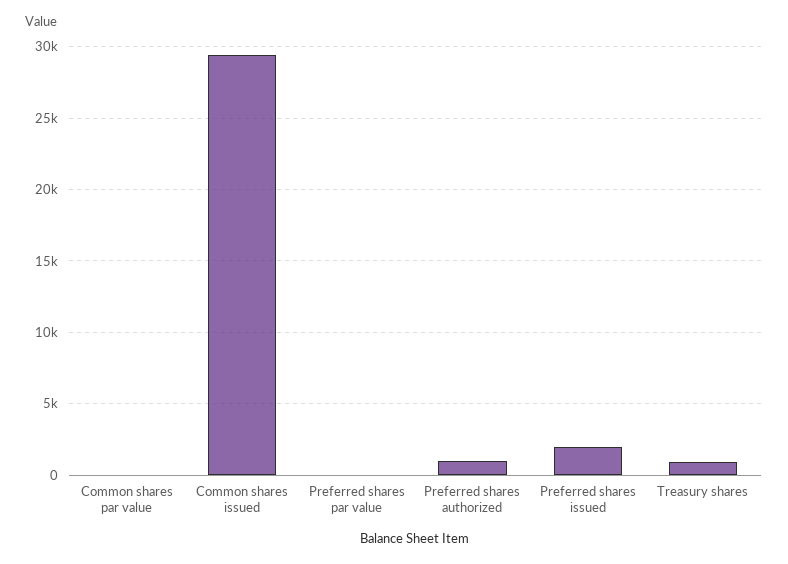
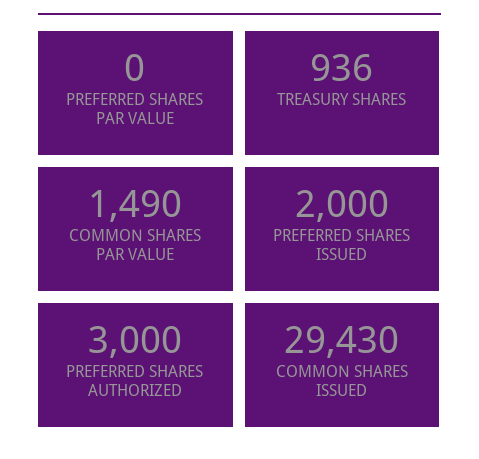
  {
-   "Common shares par value": 0,
+   "Common shares par value": 1490,
    "Common shares issued": 29430,
    "Preferred shares par value": 0,
-   "Preferred shares authorized": 1000,
+   "Preferred shares authorized": 3000,
    "Preferred shares issued": 2000,
    "Treasury shares": 936
  }

